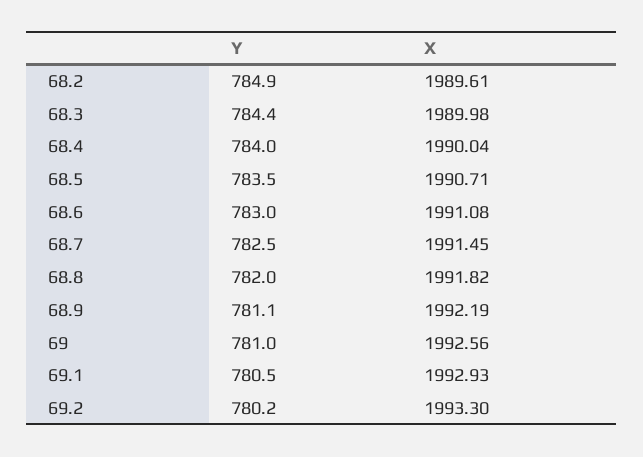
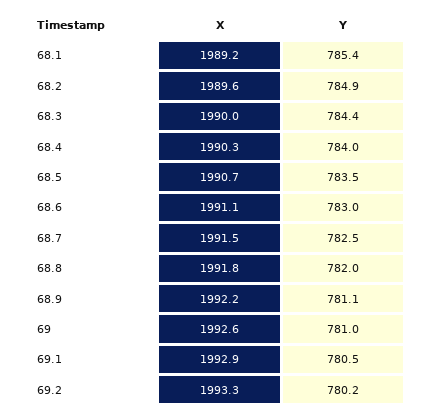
  {
    "Y": {
      "68.2": 784.9,
      "68.3": 784.4,
      "68.4": 784,
      "68.5": 783.5,
      "68.6": 783,
      "68.7": 782.5,
      "68.8": 782,
      "68.9": 781.1,
      "69": 781,
      "69.1": 780.5,
-     "69.2": 780.2
+     "69.2": 780.2,
+     "68.1": 785.4
    },
    "X": {
      "68.2": 1989.61,
      "68.3": 1989.98,
-     "68.4": 1990.04,
+     "68.4": 1990.3,
      "68.5": 1990.71,
      "68.6": 1991.08,
      "68.7": 1991.45,
      "68.8": 1991.82,
      "68.9": 1992.19,
      "69": 1992.56,
      "69.1": 1992.93,
-     "69.2": 1993.3
+     "69.2": 1993.3,
+     "68.1": 1989.2
    }
  }

